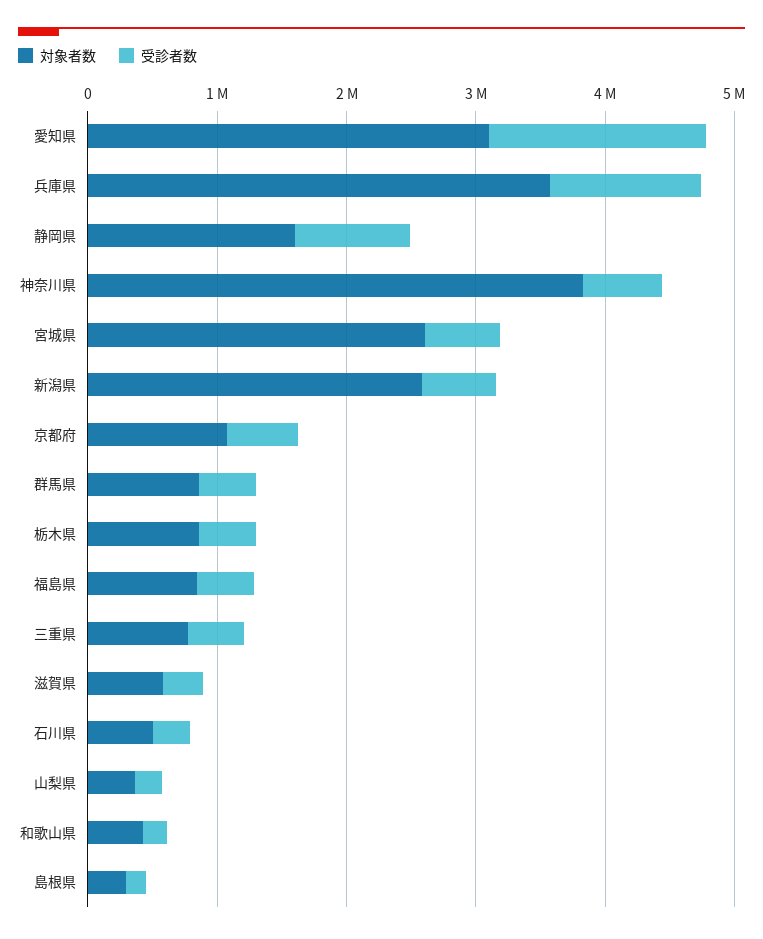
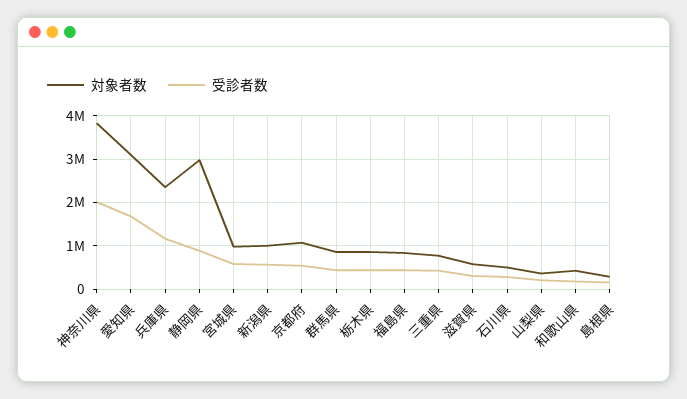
  {
    "対象者数": {
      "愛知県": 3000000,
-     "兵庫県": 3600000,
+     "兵庫県": 2400000,
-     "静岡県": 1600000,
+     "静岡県": 3000000,
      "神奈川県": 3800000,
-     "宮城県": 2600000,
+     "宮城県": 1000000,
-     "新潟県": 2600000,
+     "新潟県": 1000000,
      "京都府": 1000000,
      "群馬県": 800000,
      "栃木県": 800000,
      "福島県": 800000,
      "三重県": 800000,
      "滋賀県": 600000,
      "石川県": 600000,
      "山梨県": 400000,
      "和歌山県": 400000,
      "島根県": 200000
    },
    "受診者数": {
      "愛知県": 1600000,
      "兵庫県": 1200000,
      "静岡県": 800000,
-     "神奈川県": 600000,
+     "神奈川県": 2000000,
      "宮城県": 600000,
      "新潟県": 600000,
      "京都府": 600000,
      "群馬県": 400000,
      "栃木県": 400000,
      "福島県": 400000,
      "三重県": 400000,
      "滋賀県": 400000,
      "石川県": 200000,
      "山梨県": 200000,
      "和歌山県": 200000,
      "島根県": 200000
    }
  }

